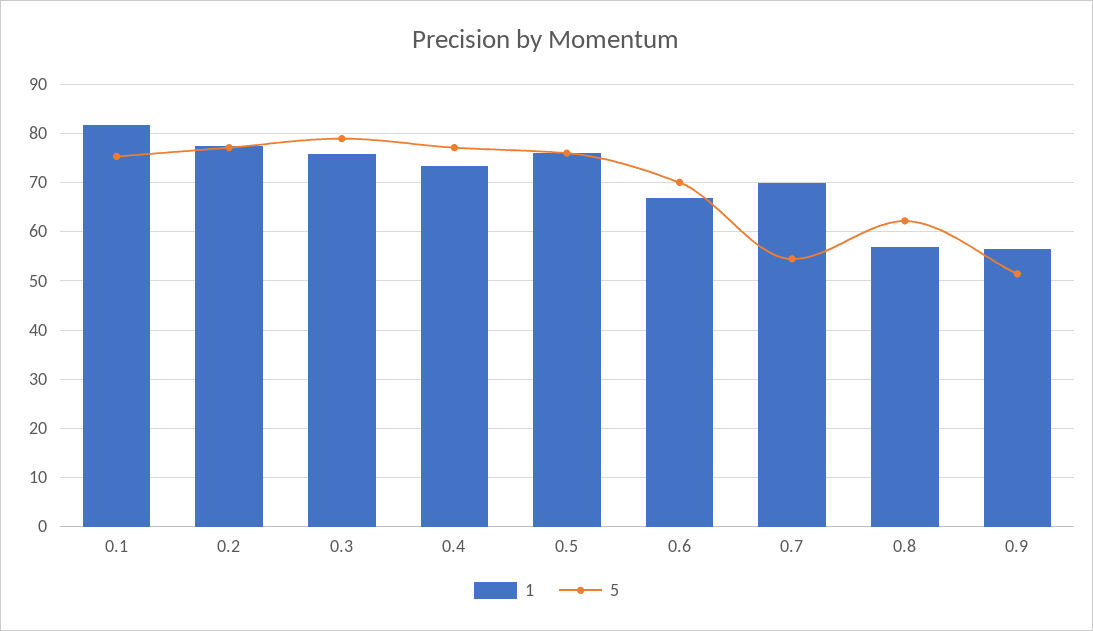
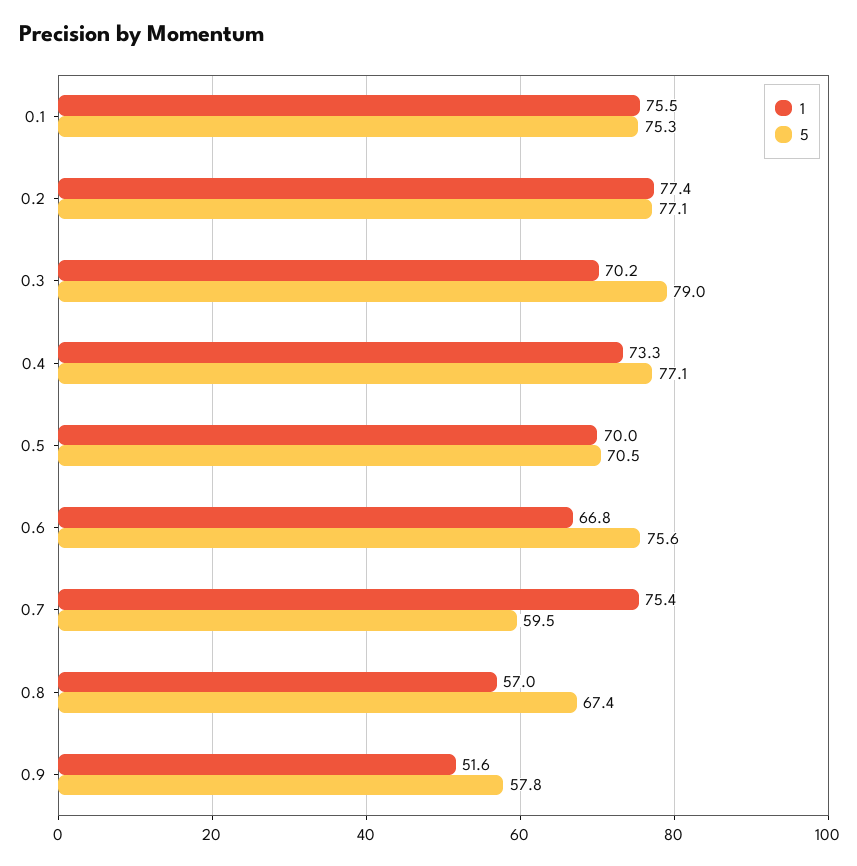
  {
    "1": {
-     "0.1": 82,
+     "0.1": 75.5,
      "0.2": 77.4,
-     "0.3": 76,
+     "0.3": 70.2,
      "0.4": 73.3,
-     "0.5": 76,
+     "0.5": 70,
      "0.6": 66.8,
-     "0.7": 70,
+     "0.7": 75.4,
      "0.8": 57,
-     "0.9": 56
+     "0.9": 51.6
    },
    "5": {
      "0.1": 75.3,
      "0.2": 77.1,
      "0.3": 79,
      "0.4": 77.1,
-     "0.5": 76,
+     "0.5": 70.5,
-     "0.6": 70,
+     "0.6": 75.6,
-     "0.7": 54,
+     "0.7": 59.5,
-     "0.8": 62,
+     "0.8": 67.4,
-     "0.9": 52
+     "0.9": 57.8
    }
  }

